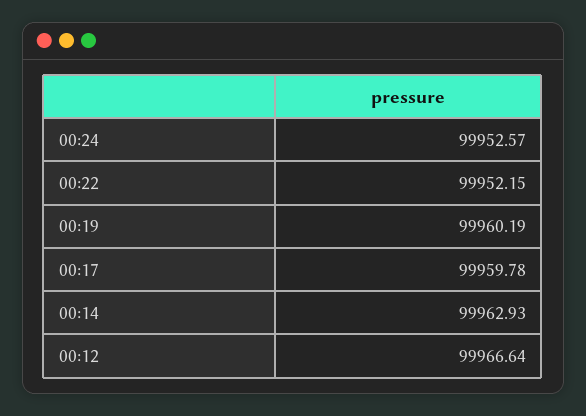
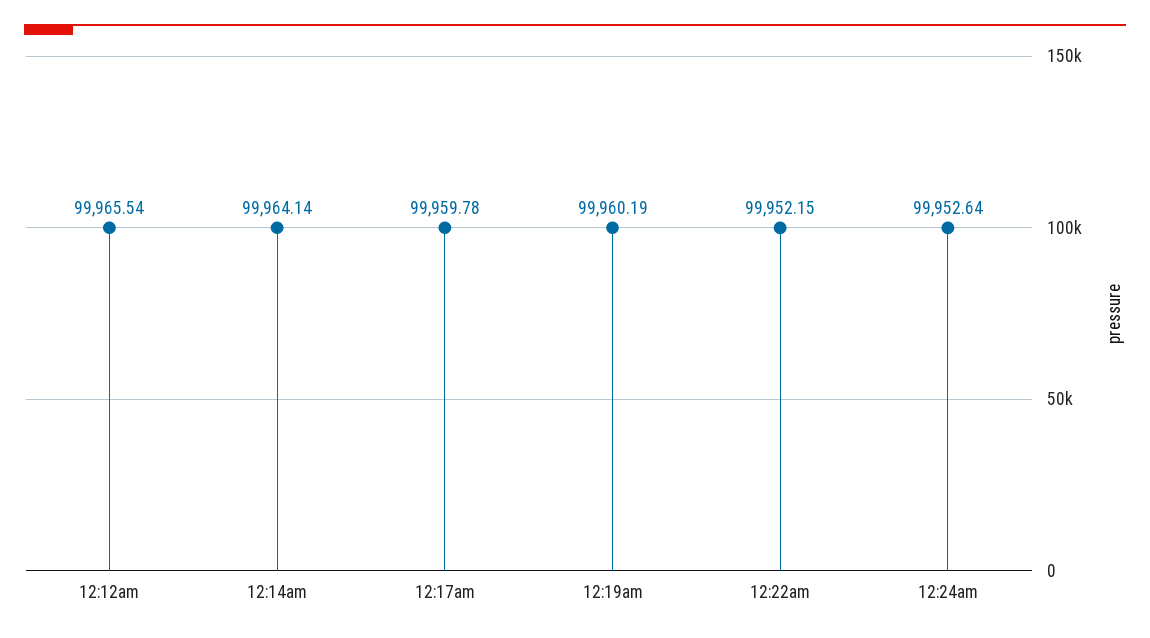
  {
-   "00:24": 99952.57,
+   "00:24": 99952.64,
    "00:22": 99952.15,
    "00:19": 99960.19,
    "00:17": 99959.78,
-   "00:14": 99962.93,
+   "00:14": 99964.14,
-   "00:12": 99966.64
+   "00:12": 99965.54
  }

